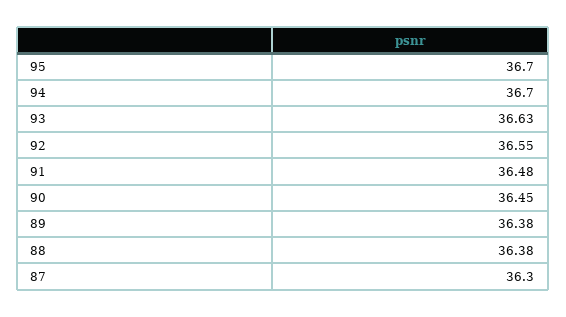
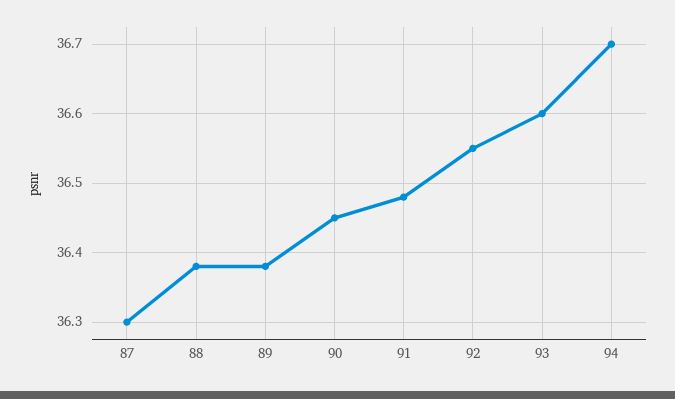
  {
-   "95": 36.7,
    "94": 36.7,
-   "93": 36.63,
+   "93": 36.6,
    "92": 36.55,
    "91": 36.48,
    "90": 36.45,
    "89": 36.38,
    "88": 36.38,
    "87": 36.3
  }

